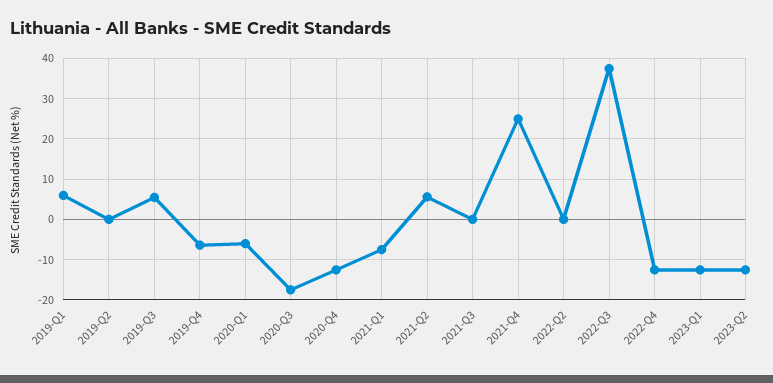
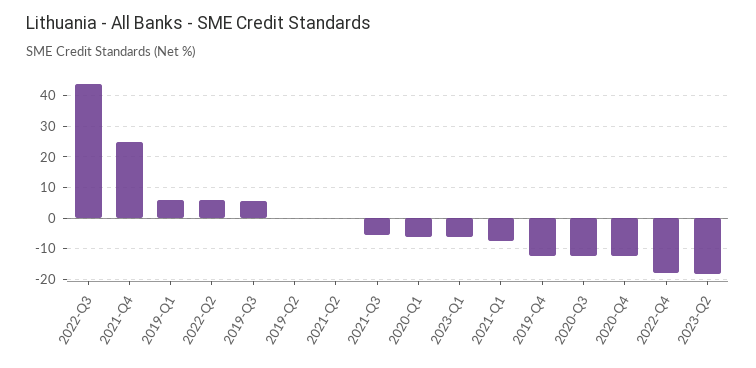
  {
    "2019-Q1": 6,
    "2019-Q2": 0,
    "2019-Q3": 6,
-   "2019-Q4": -6,
+   "2019-Q4": -12,
    "2020-Q1": -6,
-   "2020-Q3": -18,
+   "2020-Q3": -12,
    "2020-Q4": -12,
    "2021-Q1": -8,
-   "2021-Q2": 6,
+   "2021-Q2": 0,
-   "2021-Q3": 0,
+   "2021-Q3": -6,
    "2021-Q4": 26,
-   "2022-Q2": 0,
+   "2022-Q2": 6,
-   "2022-Q3": 38,
+   "2022-Q3": 44,
-   "2022-Q4": -12,
+   "2022-Q4": -18,
-   "2023-Q1": -12,
+   "2023-Q1": -6,
-   "2023-Q2": -12
+   "2023-Q2": -18
  }

